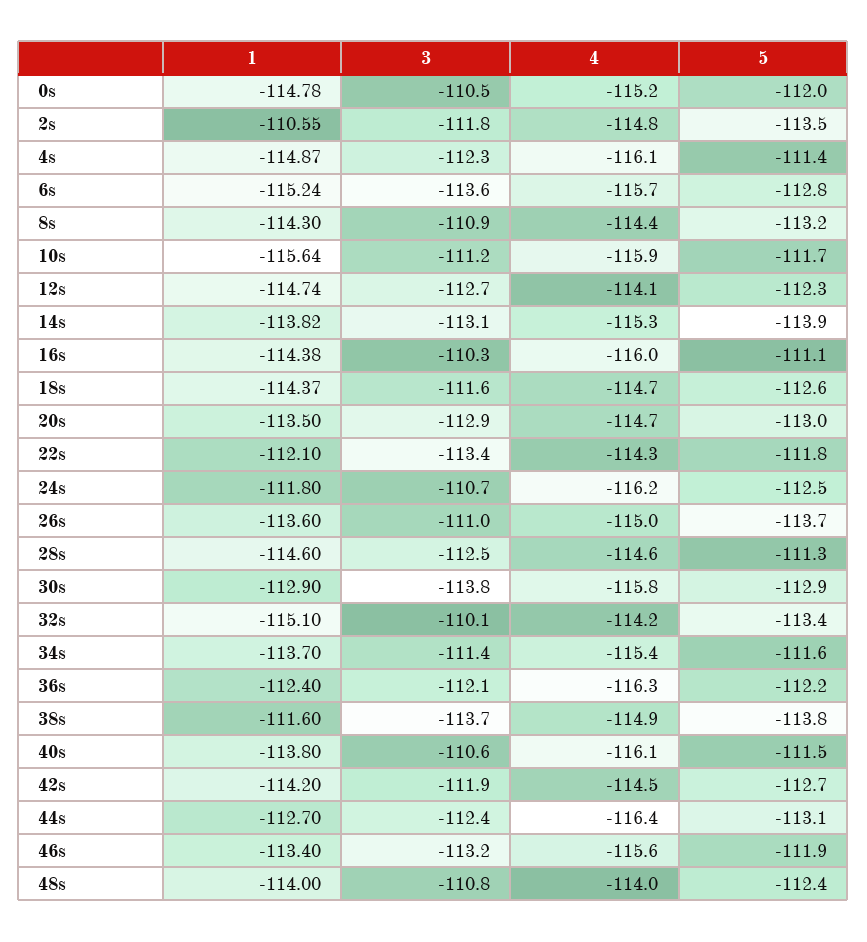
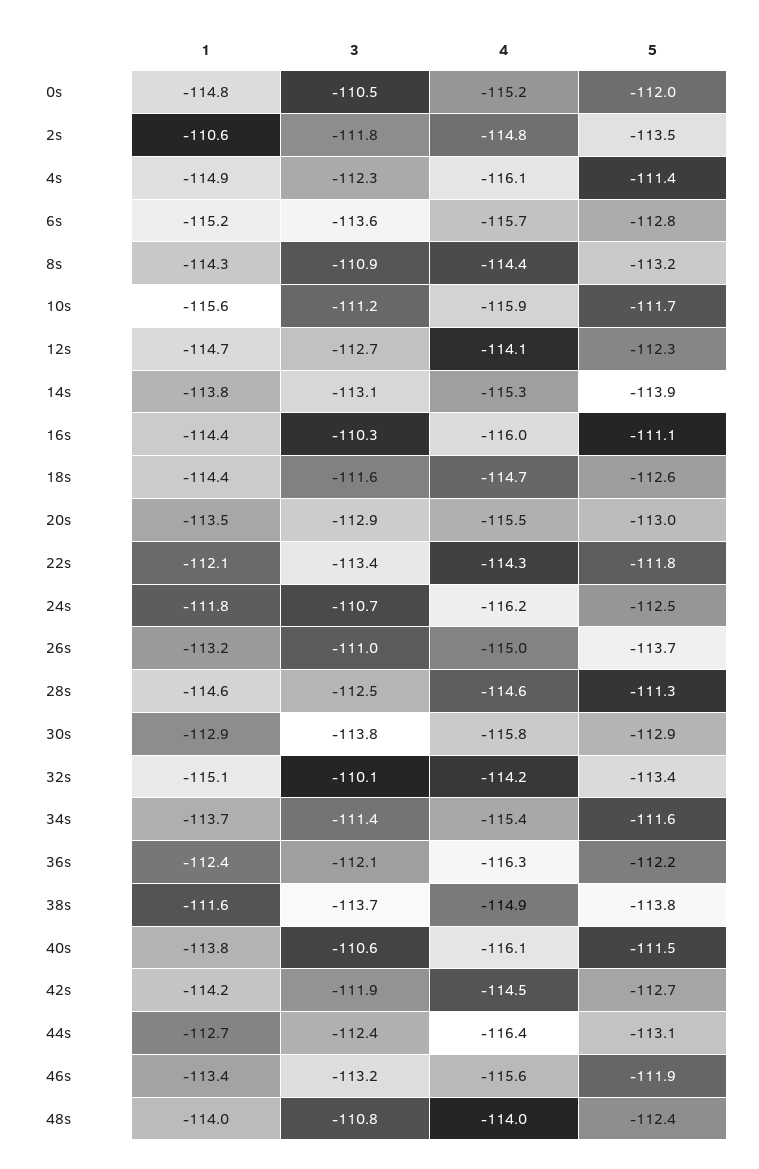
  {
    "1": {
      "0s": -114.78,
      "2s": -110.55,
      "4s": -114.87,
      "6s": -115.24,
      "8s": -114.3,
      "10s": -115.64,
      "12s": -114.74,
      "14s": -113.82,
      "16s": -114.38,
      "18s": -114.37,
      "20s": -113.5,
      "22s": -112.1,
      "24s": -111.8,
-     "26s": -113.6,
+     "26s": -113.2,
      "28s": -114.6,
      "30s": -112.9,
      "32s": -115.1,
      "34s": -113.7,
      "36s": -112.4,
      "38s": -111.6,
      "40s": -113.8,
      "42s": -114.2,
      "44s": -112.7,
      "46s": -113.4,
      "48s": -114
    },
    "3": {
      "0s": -110.5,
      "2s": -111.8,
      "4s": -112.3,
      "6s": -113.6,
      "8s": -110.9,
      "10s": -111.2,
      "12s": -112.7,
      "14s": -113.1,
      "16s": -110.3,
      "18s": -111.6,
      "20s": -112.9,
      "22s": -113.4,
      "24s": -110.7,
      "26s": -111,
      "28s": -112.5,
      "30s": -113.8,
      "32s": -110.1,
      "34s": -111.4,
      "36s": -112.1,
      "38s": -113.7,
      "40s": -110.6,
      "42s": -111.9,
      "44s": -112.4,
      "46s": -113.2,
      "48s": -110.8
    },
    "4": {
      "0s": -115.2,
      "2s": -114.8,
      "4s": -116.1,
      "6s": -115.7,
      "8s": -114.4,
      "10s": -115.9,
      "12s": -114.1,
      "14s": -115.3,
      "16s": -116,
      "18s": -114.7,
-     "20s": -114.7,
+     "20s": -115.5,
      "22s": -114.3,
      "24s": -116.2,
      "26s": -115,
      "28s": -114.6,
      "30s": -115.8,
      "32s": -114.2,
      "34s": -115.4,
      "36s": -116.3,
      "38s": -114.9,
      "40s": -116.1,
      "42s": -114.5,
      "44s": -116.4,
      "46s": -115.6,
      "48s": -114
    },
    "5": {
      "0s": -112,
      "2s": -113.5,
      "4s": -111.4,
      "6s": -112.8,
      "8s": -113.2,
      "10s": -111.7,
      "12s": -112.3,
      "14s": -113.9,
      "16s": -111.1,
      "18s": -112.6,
      "20s": -113,
      "22s": -111.8,
      "24s": -112.5,
      "26s": -113.7,
      "28s": -111.3,
      "30s": -112.9,
      "32s": -113.4,
      "34s": -111.6,
      "36s": -112.2,
      "38s": -113.8,
      "40s": -111.5,
      "42s": -112.7,
      "44s": -113.1,
      "46s": -111.9,
      "48s": -112.4
    }
  }

